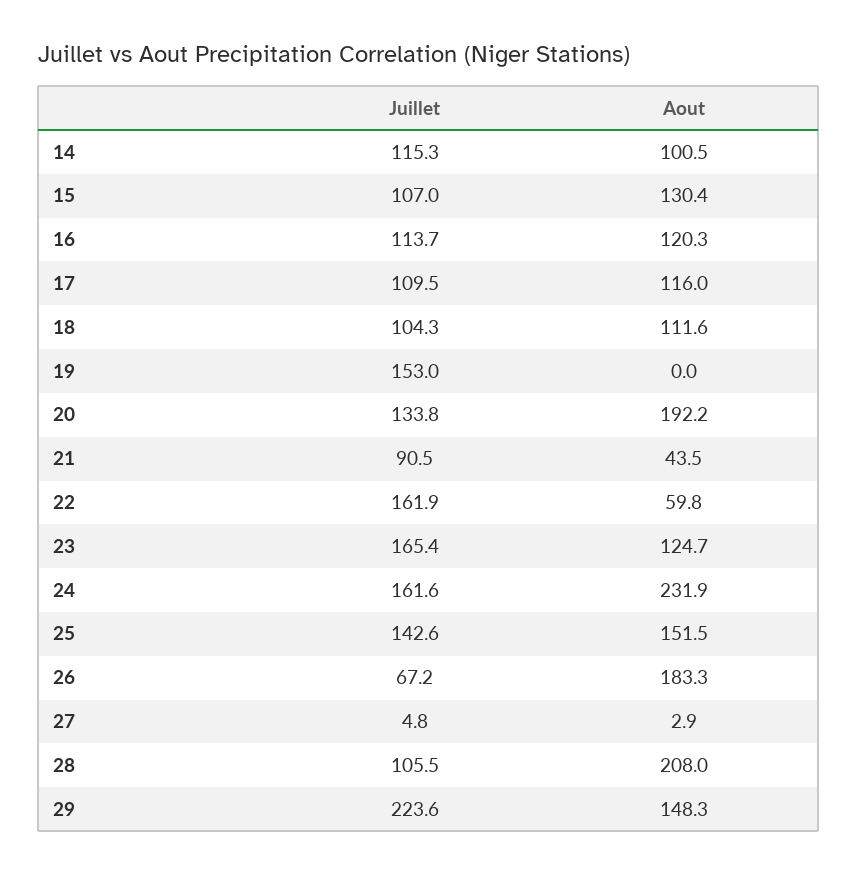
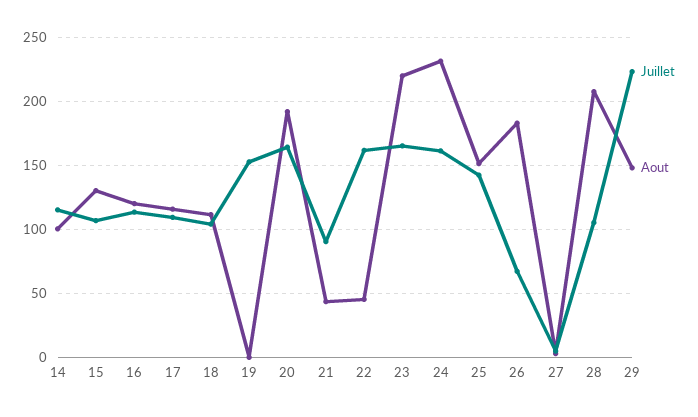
  {
    "Juillet": {
      "14": 115.3,
      "15": 107,
      "16": 113.7,
      "17": 109.5,
      "18": 104.3,
      "19": 153,
-     "20": 133.8,
+     "20": 165,
      "21": 90.5,
      "22": 161.9,
      "23": 165.4,
      "24": 161.6,
      "25": 142.6,
      "26": 67.2,
      "27": 4.8,
      "28": 105.5,
      "29": 223.6
    },
    "Aout": {
      "14": 100.5,
      "15": 130.4,
      "16": 120.3,
      "17": 116,
      "18": 111.6,
      "19": 0,
      "20": 192.2,
      "21": 43.5,
-     "22": 59.8,
+     "22": 45,
-     "23": 124.7,
+     "23": 220,
      "24": 231.9,
      "25": 151.5,
      "26": 183.3,
      "27": 2.9,
      "28": 208,
      "29": 148.3
    }
  }

